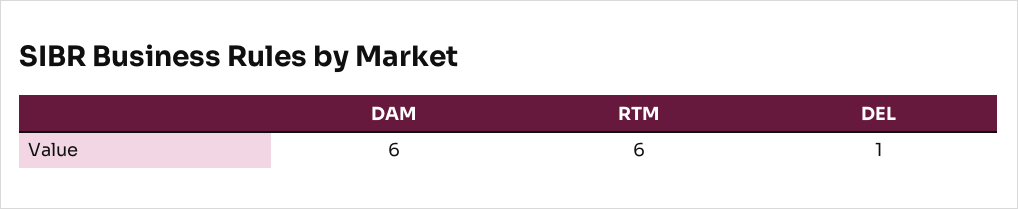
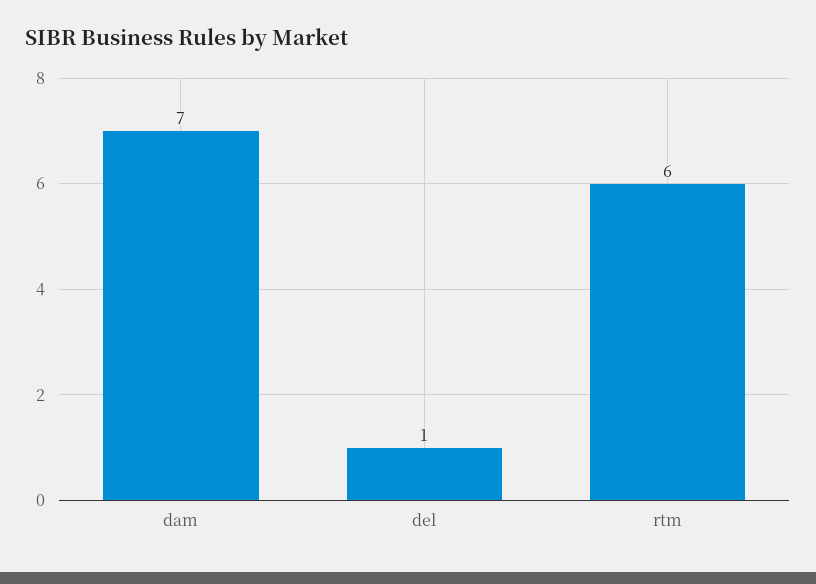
  {
-   "DAM": 6,
+   "DAM": 7,
    "RTM": 6,
    "DEL": 1
  }

